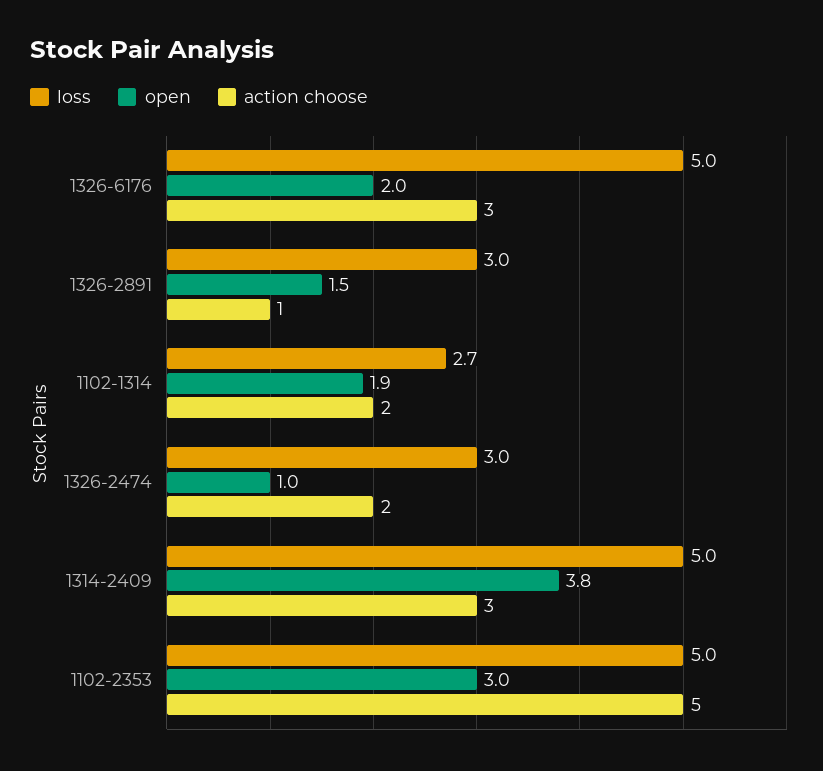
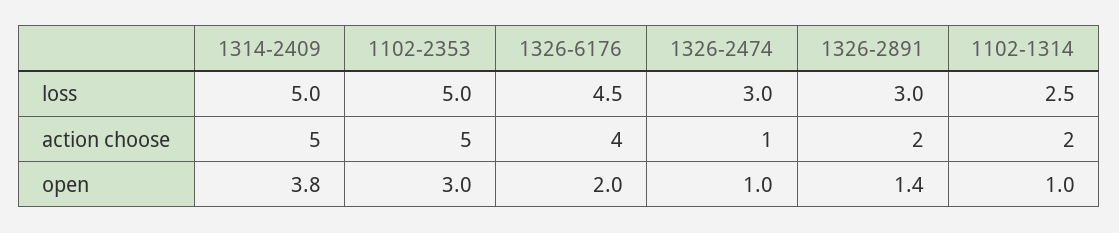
  {
    "loss": {
-     "1326-6176": 5,
+     "1326-6176": 4.5,
      "1326-2891": 3,
-     "1102-1314": 2.7,
+     "1102-1314": 2.5,
      "1326-2474": 3,
      "1314-2409": 5,
      "1102-2353": 5
    },
    "open": {
      "1326-6176": 2,
-     "1326-2891": 1.5,
+     "1326-2891": 1.4,
-     "1102-1314": 1.9,
+     "1102-1314": 1,
      "1326-2474": 1,
      "1314-2409": 3.8,
      "1102-2353": 3
    },
    "action choose": {
-     "1326-6176": 3,
+     "1326-6176": 4,
-     "1326-2891": 1,
+     "1326-2891": 2,
      "1102-1314": 2,
-     "1326-2474": 2,
+     "1326-2474": 1,
-     "1314-2409": 3,
+     "1314-2409": 5,
      "1102-2353": 5
    }
  }

